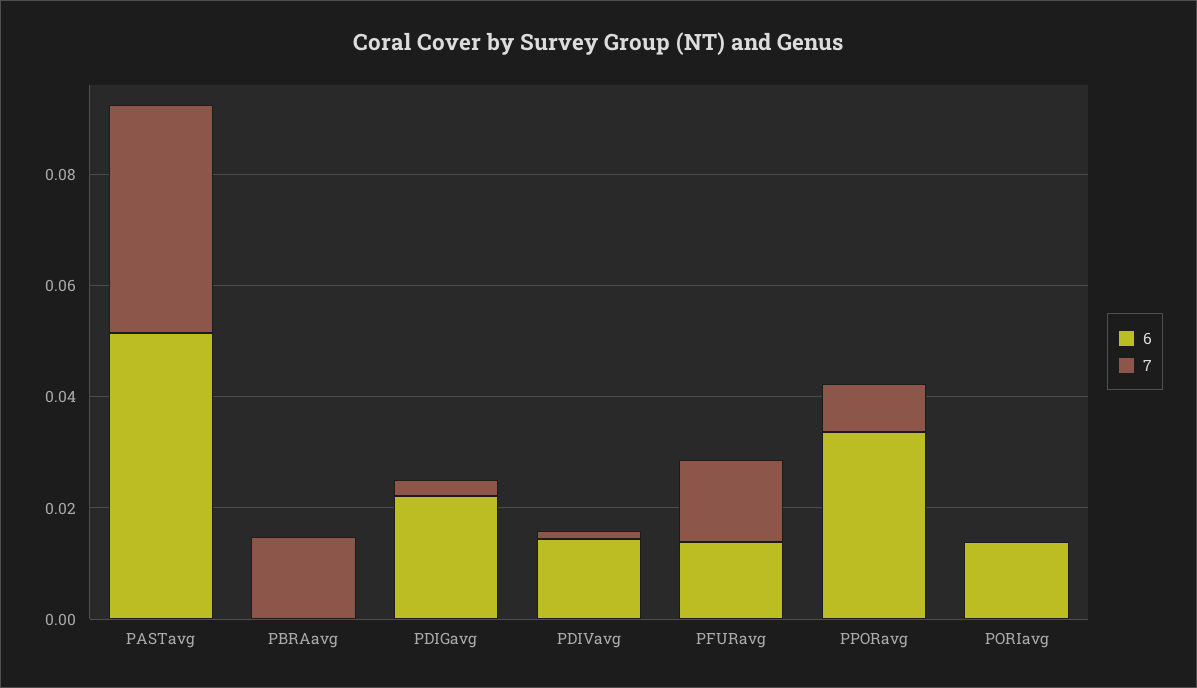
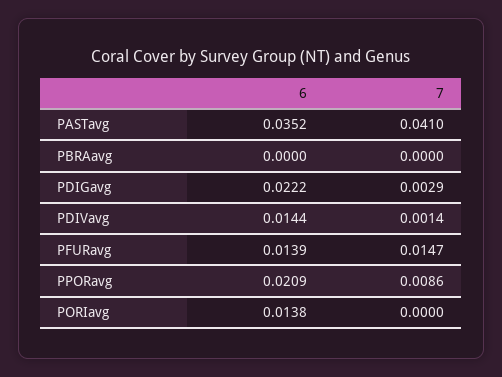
  {
    "6": {
-     "PASTavg": 0.05,
+     "PASTavg": 0.0352,
      "PBRAavg": 0,
      "PDIGavg": 0.0222,
      "PDIVavg": 0.0144,
      "PFURavg": 0.0139,
-     "PPORavg": 0.035,
+     "PPORavg": 0.0209,
      "PORIavg": 0.0138
    },
    "7": {
      "PASTavg": 0.041,
-     "PBRAavg": 0.015,
+     "PBRAavg": 0,
      "PDIGavg": 0.0029,
      "PDIVavg": 0.0014,
      "PFURavg": 0.0147,
      "PPORavg": 0.0086,
      "PORIavg": 0
    }
  }

